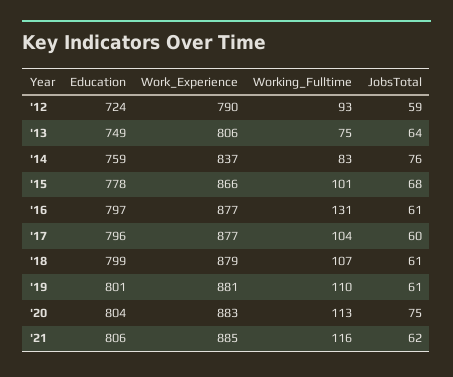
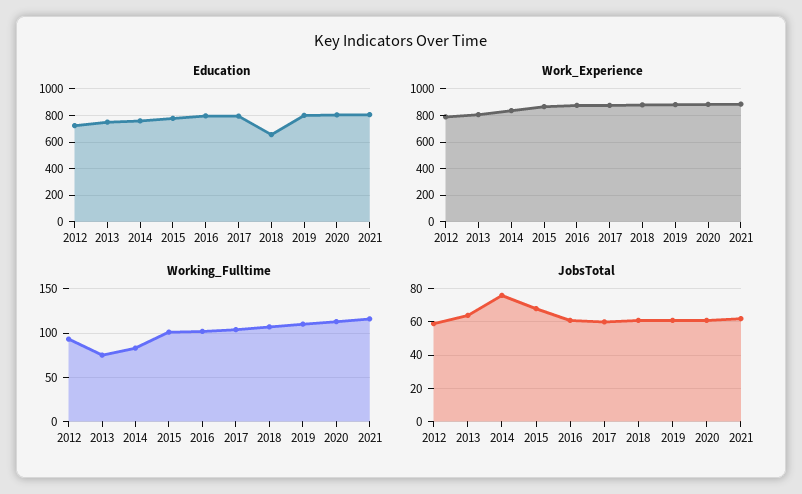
  {
    "Education": {
      "'12": 724,
      "'13": 749,
      "'14": 759,
      "'15": 778,
      "'16": 797,
      "'17": 796,
-     "'18": 799,
+     "'18": 650,
      "'19": 801,
      "'20": 804,
      "'21": 806
    },
    "Work_Experience": {
      "'12": 790,
      "'13": 806,
      "'14": 837,
      "'15": 866,
      "'16": 877,
      "'17": 877,
      "'18": 879,
      "'19": 881,
      "'20": 883,
      "'21": 885
    },
    "Working_Fulltime": {
      "'12": 93,
      "'13": 75,
      "'14": 83,
      "'15": 101,
-     "'16": 131,
+     "'16": 100,
      "'17": 104,
      "'18": 107,
      "'19": 110,
      "'20": 113,
      "'21": 116
    },
    "JobsTotal": {
      "'12": 59,
      "'13": 64,
      "'14": 76,
      "'15": 68,
      "'16": 61,
      "'17": 60,
      "'18": 61,
      "'19": 61,
-     "'20": 75,
+     "'20": 60,
      "'21": 62
    }
  }

